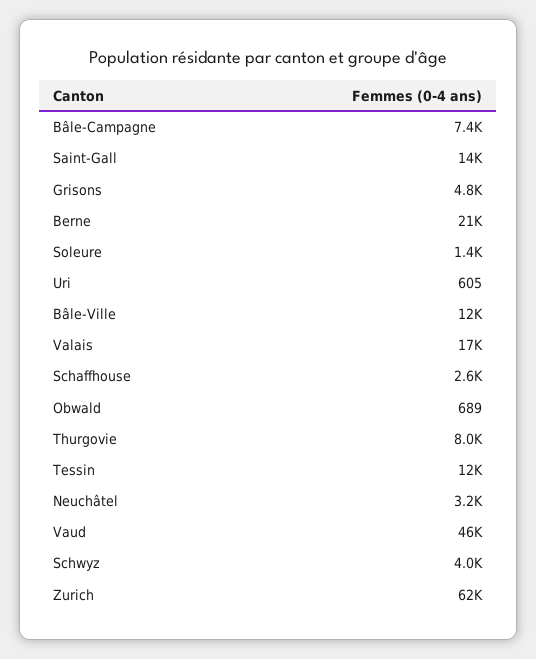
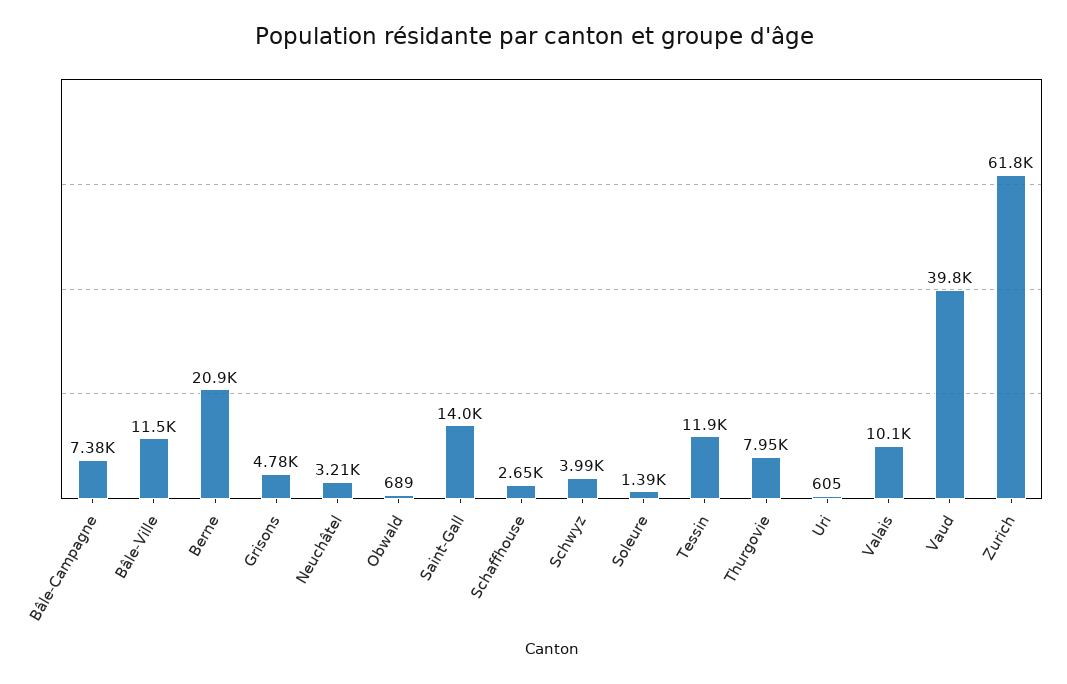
  {
    "Bâle-Campagne": 7380,
    "Saint-Gall": 14000,
    "Grisons": 4780,
    "Berne": 20900,
    "Soleure": 1390,
    "Uri": 605,
    "Bâle-Ville": 11500,
-   "Valais": 17000,
+   "Valais": 10100,
    "Schaffhouse": 2650,
    "Obwald": 689,
    "Thurgovie": 7950,
    "Tessin": 11900,
    "Neuchâtel": 3210,
-   "Vaud": 46000,
+   "Vaud": 39800,
    "Schwyz": 3990,
    "Zurich": 61800
  }

